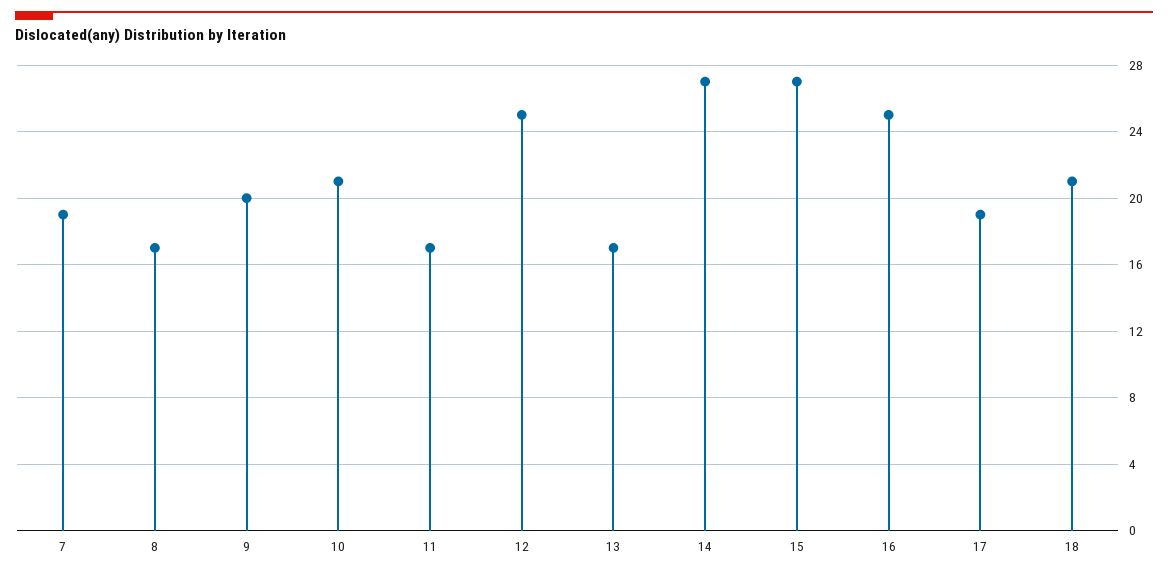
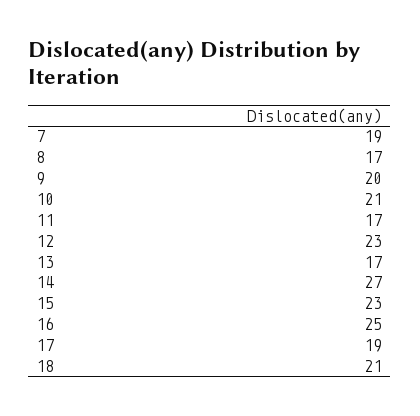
  {
    "7": 19,
    "8": 17,
    "9": 20,
    "10": 21,
    "11": 17,
-   "12": 25,
+   "12": 23,
    "13": 17,
    "14": 27,
-   "15": 27,
+   "15": 23,
    "16": 25,
    "17": 19,
    "18": 21
  }

